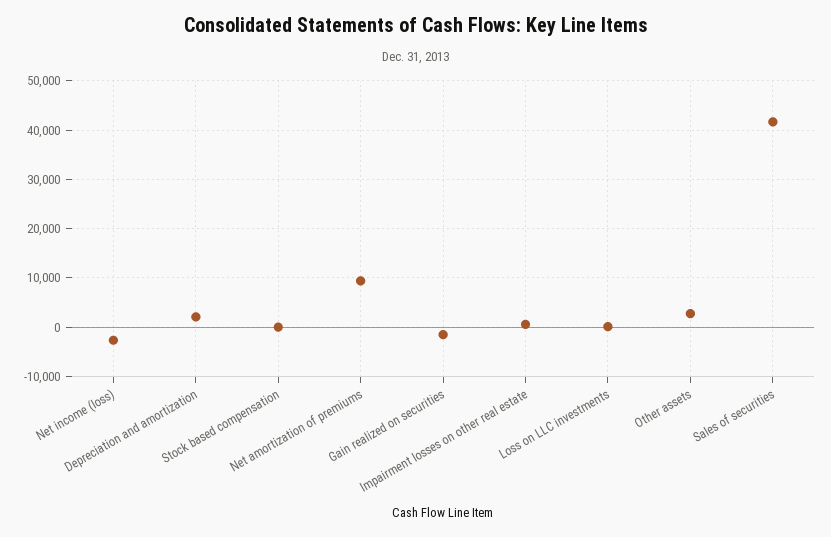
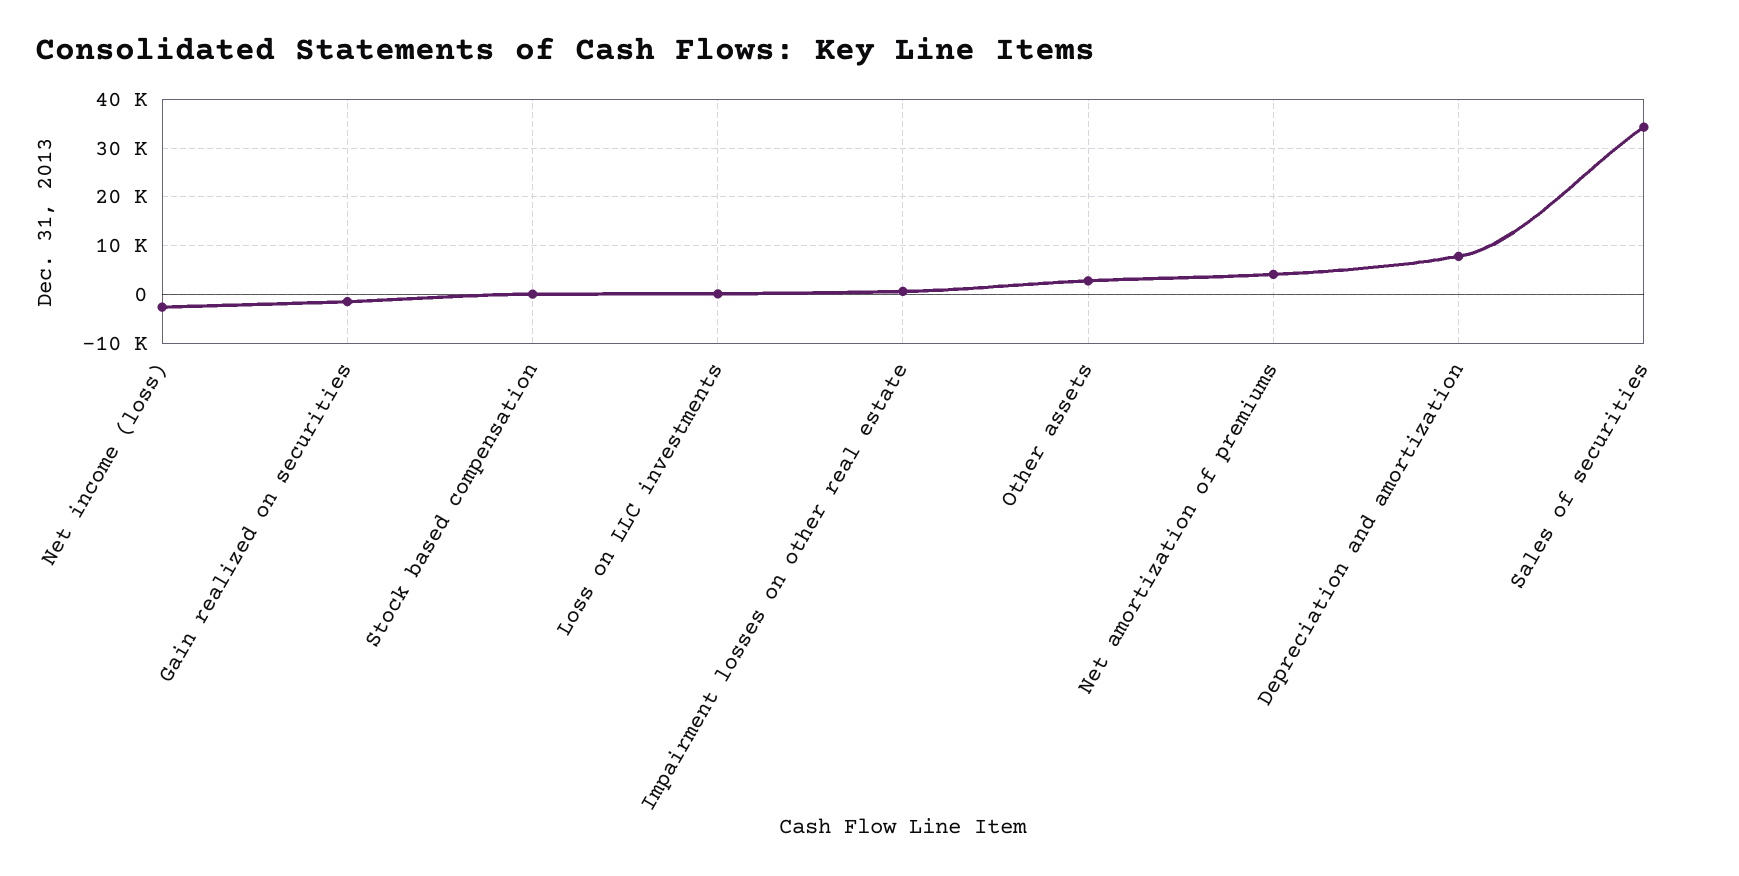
  {
    "Net income (loss)": -2000,
-   "Depreciation and amortization": 2000,
+   "Depreciation and amortization": 8000,
    "Stock based compensation": 0,
-   "Net amortization of premiums": 10000,
+   "Net amortization of premiums": 4000,
    "Gain realized on securities": -2000,
    "Impairment losses on other real estate": 0,
    "Loss on LLC investments": 0,
    "Other assets": 2000,
-   "Sales of securities": 42000
+   "Sales of securities": 34000
  }

